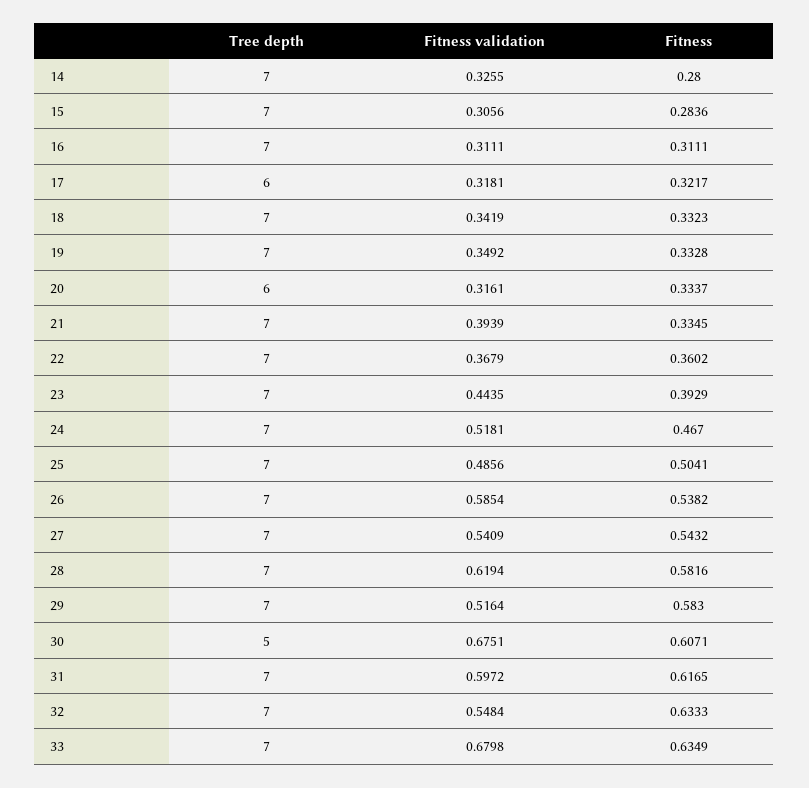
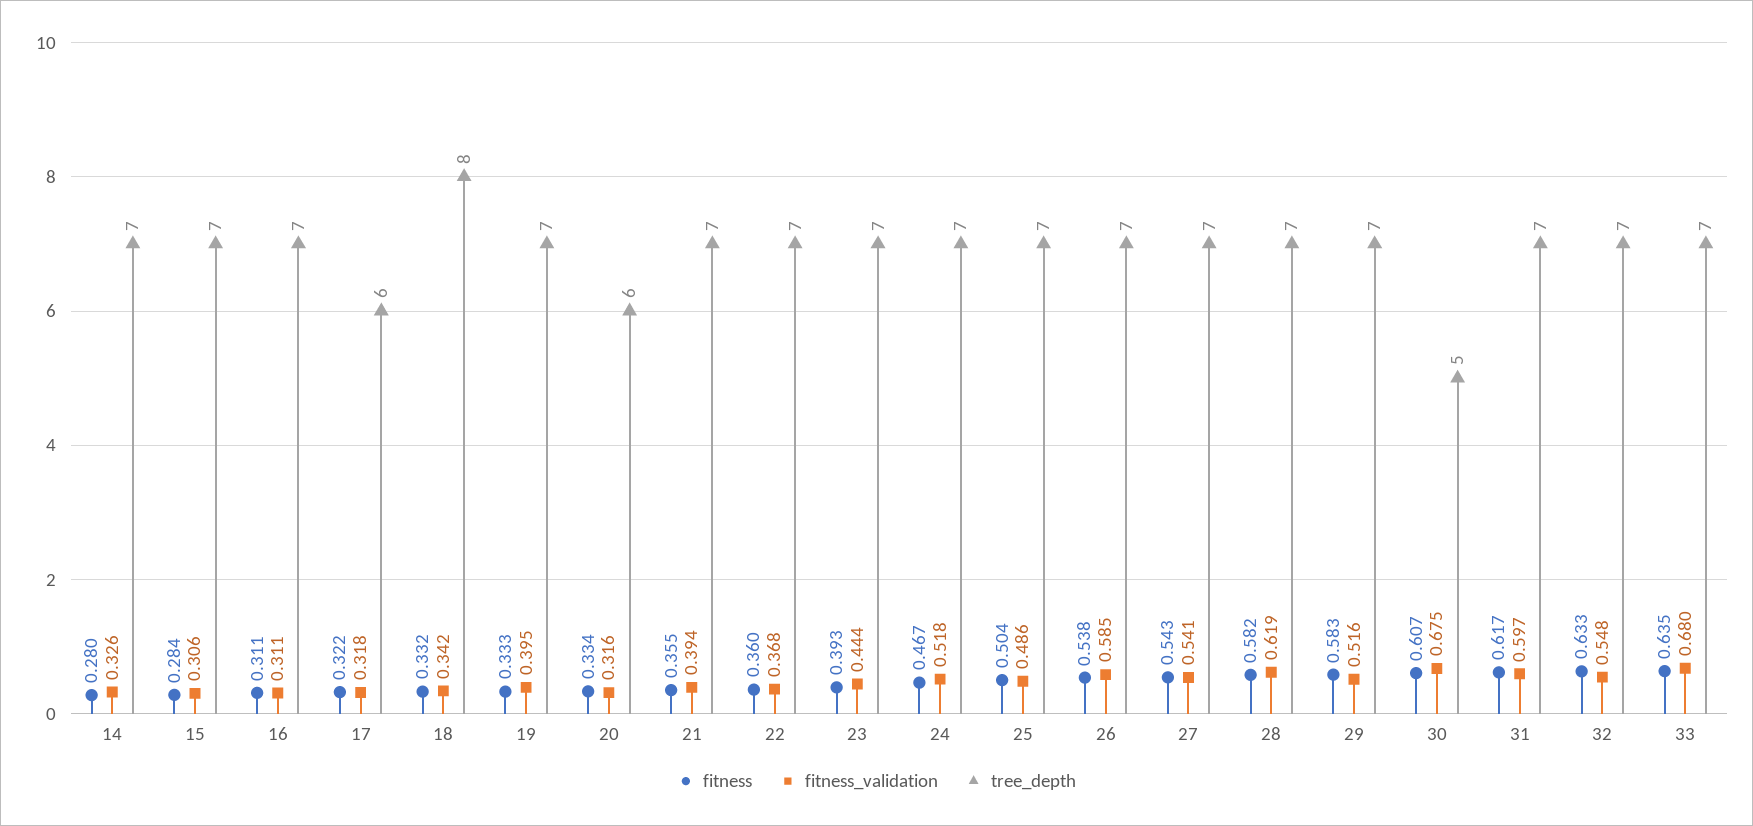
  {
    "Tree depth": {
      "14": 7,
      "15": 7,
      "16": 7,
      "17": 6,
-     "18": 7,
+     "18": 8,
      "19": 7,
      "20": 6,
      "21": 7,
      "22": 7,
      "23": 7,
      "24": 7,
      "25": 7,
      "26": 7,
      "27": 7,
      "28": 7,
      "29": 7,
      "30": 5,
      "31": 7,
      "32": 7,
      "33": 7
    },
    "Fitness validation": {
      "14": 0.3255,
      "15": 0.3056,
      "16": 0.3111,
      "17": 0.3181,
      "18": 0.3419,
-     "19": 0.3492,
+     "19": 0.395,
      "20": 0.3161,
      "21": 0.3939,
      "22": 0.3679,
      "23": 0.4435,
      "24": 0.5181,
      "25": 0.4856,
      "26": 0.5854,
      "27": 0.5409,
      "28": 0.6194,
      "29": 0.5164,
      "30": 0.6751,
      "31": 0.5972,
      "32": 0.5484,
      "33": 0.6798
    },
    "Fitness": {
      "14": 0.28,
      "15": 0.2836,
      "16": 0.3111,
      "17": 0.3217,
      "18": 0.3323,
      "19": 0.3328,
      "20": 0.3337,
-     "21": 0.3345,
+     "21": 0.355,
      "22": 0.3602,
      "23": 0.3929,
      "24": 0.467,
      "25": 0.5041,
      "26": 0.5382,
      "27": 0.5432,
      "28": 0.5816,
      "29": 0.583,
      "30": 0.6071,
      "31": 0.6165,
      "32": 0.6333,
      "33": 0.6349
    }
  }

